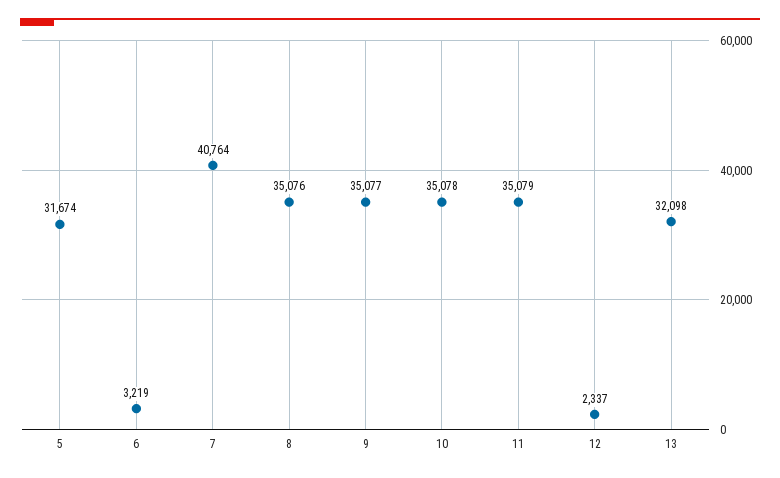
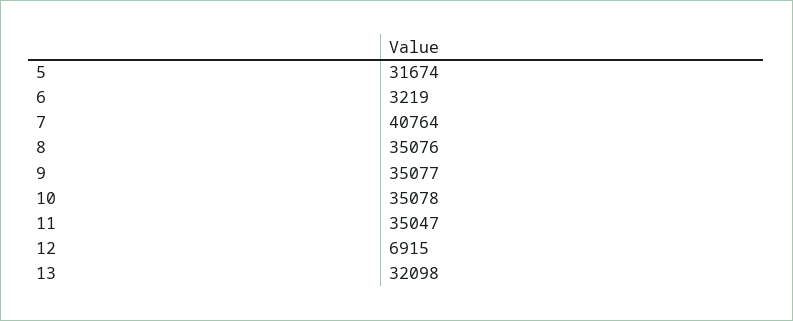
  {
    "5": 31674,
    "6": 3219,
    "7": 40764,
    "8": 35076,
    "9": 35077,
    "10": 35078,
-   "11": 35079,
+   "11": 35047,
-   "12": 2337,
+   "12": 6915,
    "13": 32098
  }

